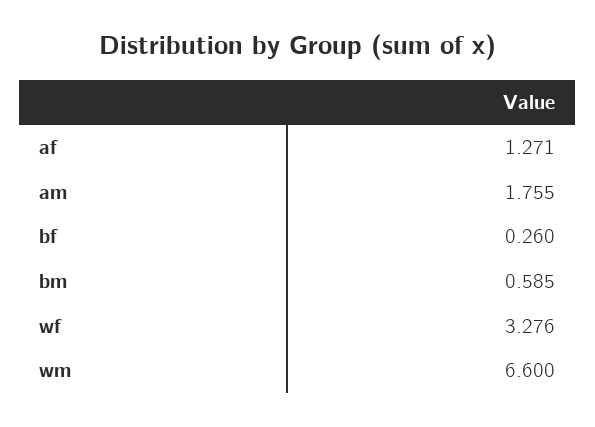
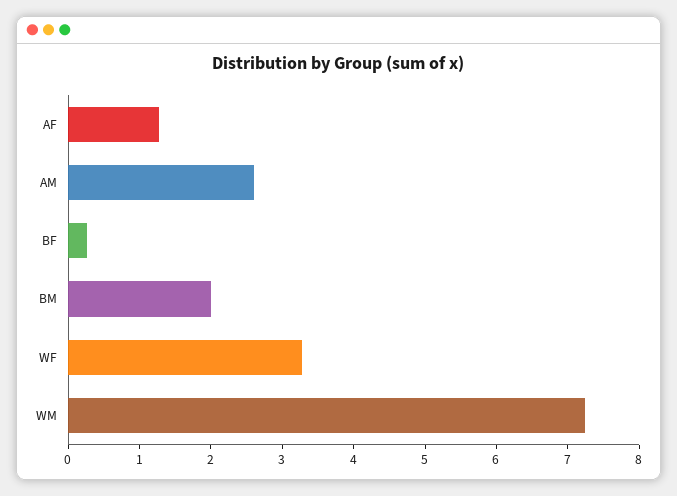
  {
    "af": 1.271,
-   "am": 1.755,
+   "am": 2.6,
    "bf": 0.26,
-   "bm": 0.585,
+   "bm": 2,
    "wf": 3.276,
-   "wm": 6.6
+   "wm": 7.2
  }

